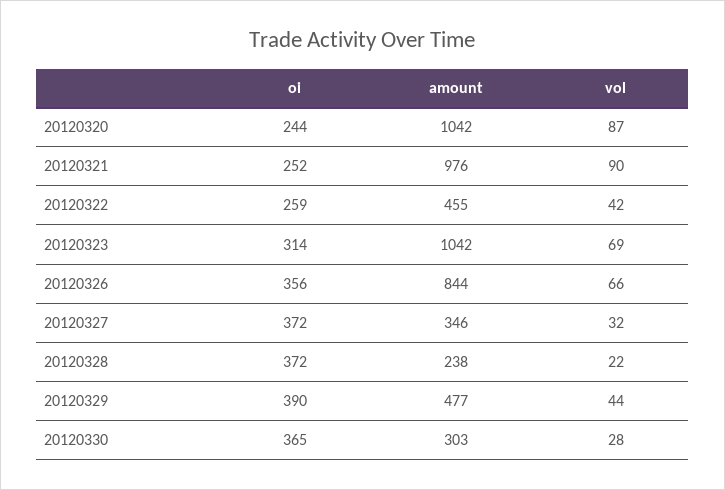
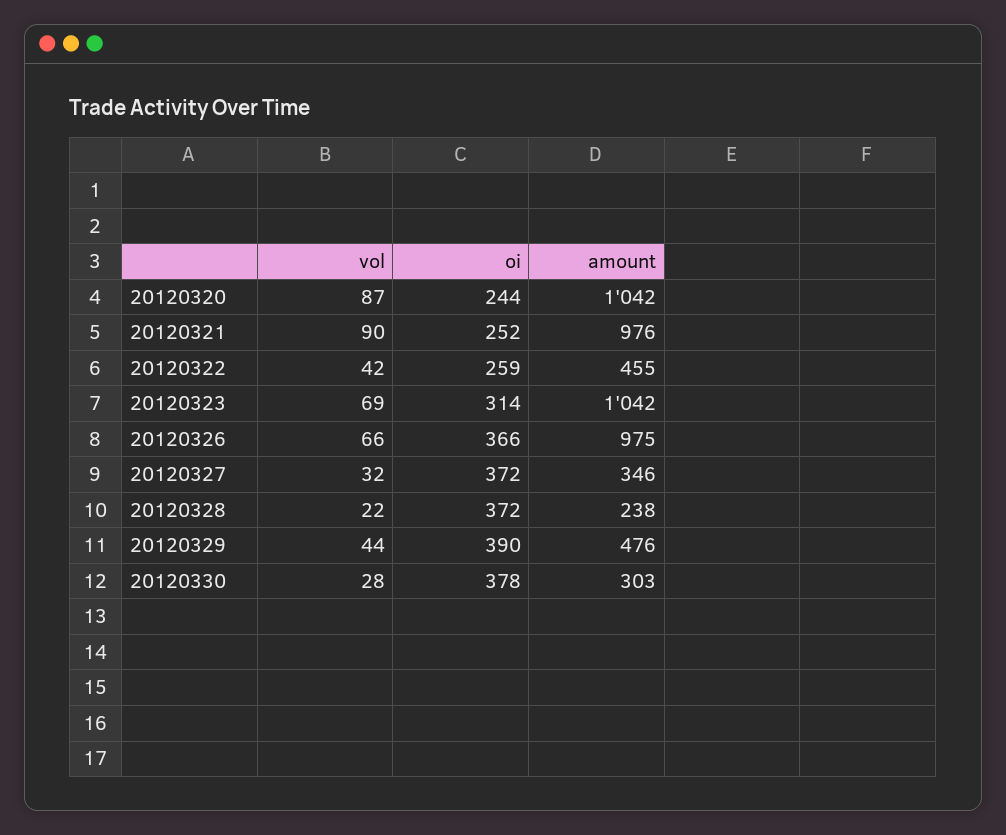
  {
    "oi": {
      "20120320": 244,
      "20120321": 252,
      "20120322": 259,
      "20120323": 314,
-     "20120326": 356,
+     "20120326": 366,
      "20120327": 372,
      "20120328": 372,
      "20120329": 390,
-     "20120330": 365
+     "20120330": 378
    },
    "amount": {
      "20120320": 1042,
      "20120321": 976,
      "20120322": 455,
      "20120323": 1042,
-     "20120326": 844,
+     "20120326": 975,
      "20120327": 346,
      "20120328": 238,
-     "20120329": 477,
+     "20120329": 476,
      "20120330": 303
    },
    "vol": {
      "20120320": 87,
      "20120321": 90,
      "20120322": 42,
      "20120323": 69,
      "20120326": 66,
      "20120327": 32,
      "20120328": 22,
      "20120329": 44,
      "20120330": 28
    }
  }

